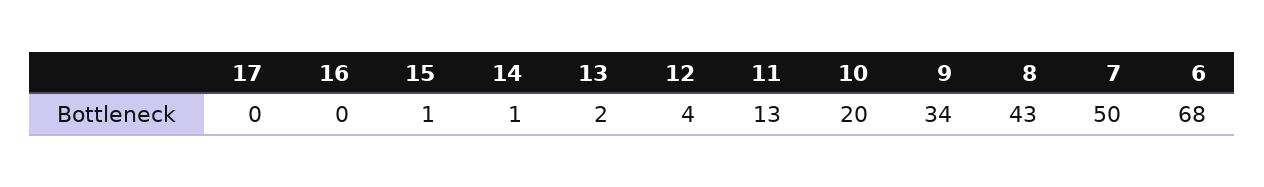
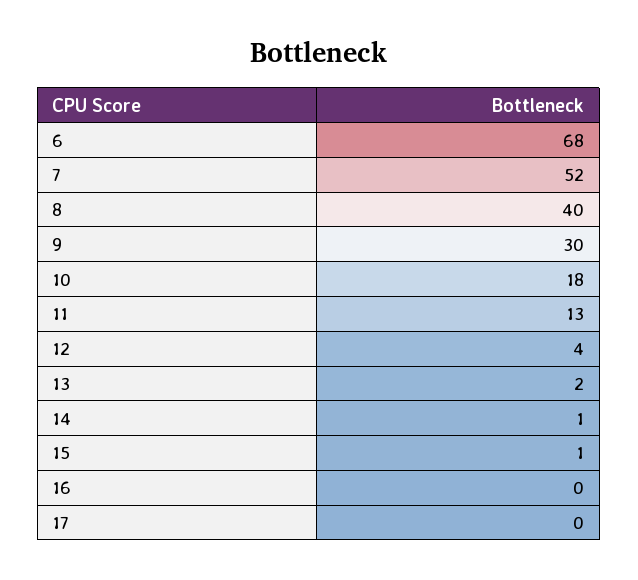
  {
    "17": 0,
    "16": 0,
    "15": 1,
    "14": 1,
    "13": 2,
    "12": 4,
    "11": 13,
-   "10": 20,
+   "10": 18,
-   "9": 34,
+   "9": 30,
-   "8": 43,
+   "8": 40,
-   "7": 50,
+   "7": 52,
    "6": 68
  }

